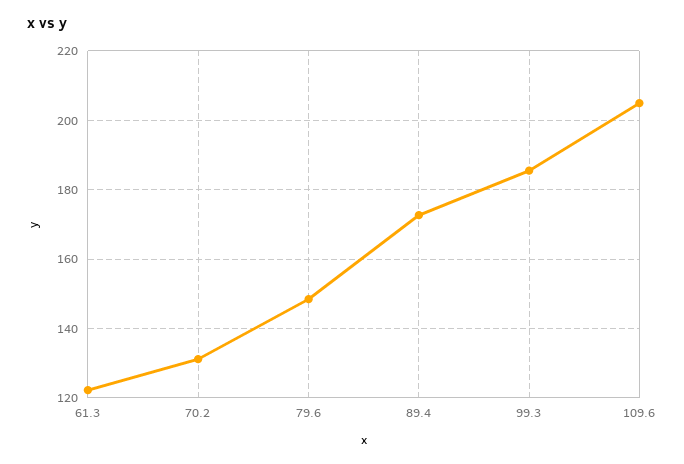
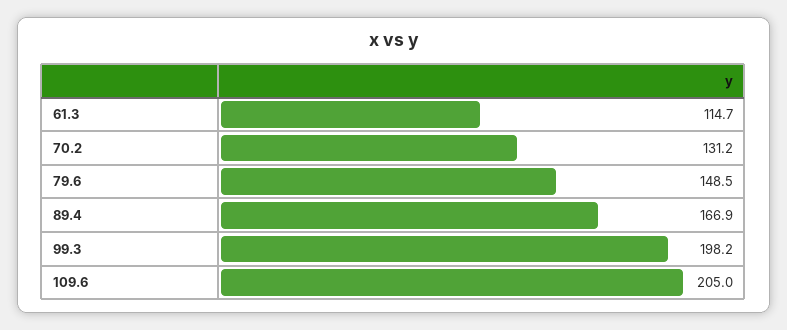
  {
-   "61.3": 122,
+   "61.3": 114.7,
    "70.2": 131.2,
    "79.6": 148.5,
-   "89.4": 172,
+   "89.4": 166.9,
-   "99.3": 186,
+   "99.3": 198.2,
    "109.6": 205
  }

